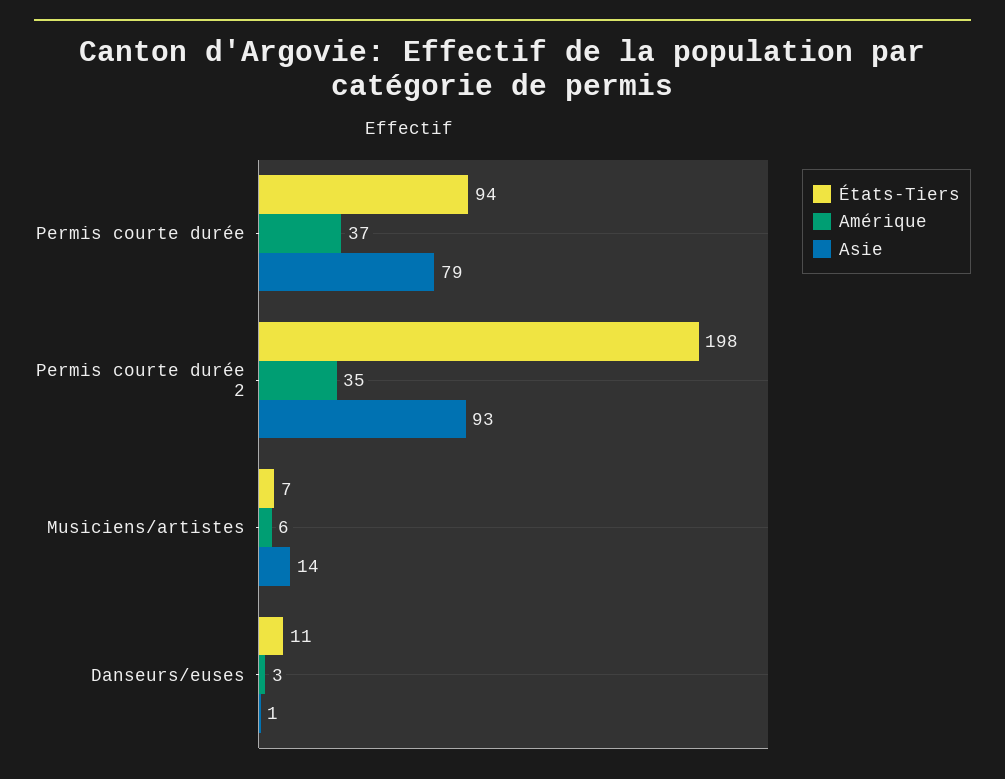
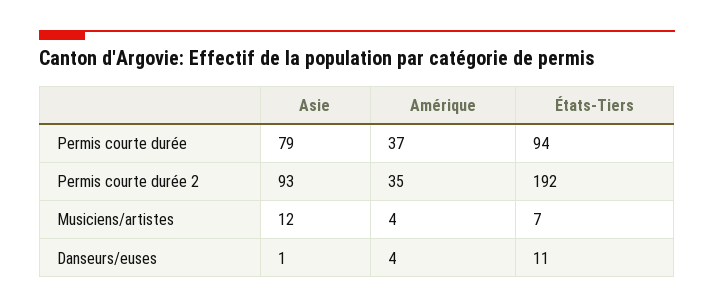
  {
    "États-Tiers": {
      "Permis courte durée": 94,
-     "Permis courte durée 2": 198,
+     "Permis courte durée 2": 192,
      "Musiciens/artistes": 7,
      "Danseurs/euses": 11
    },
    "Amérique": {
      "Permis courte durée": 37,
      "Permis courte durée 2": 35,
-     "Musiciens/artistes": 6,
+     "Musiciens/artistes": 4,
-     "Danseurs/euses": 3
+     "Danseurs/euses": 4
    },
    "Asie": {
      "Permis courte durée": 79,
      "Permis courte durée 2": 93,
-     "Musiciens/artistes": 14,
+     "Musiciens/artistes": 12,
      "Danseurs/euses": 1
    }
  }

